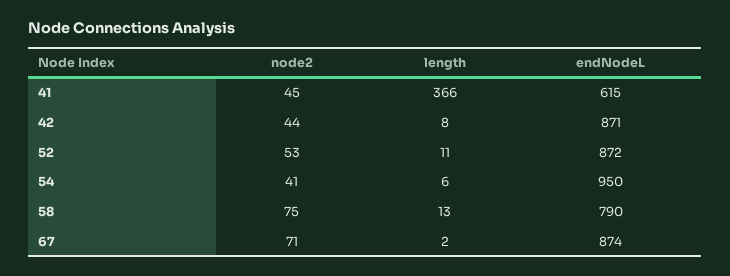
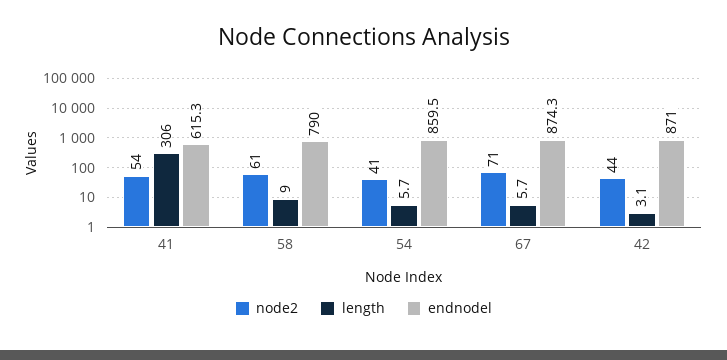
  {
    "node2": {
-     "41": 45,
+     "41": 54,
      "42": 44,
-     "52": 53,
      "54": 41,
-     "58": 75,
+     "58": 61,
      "67": 71
    },
    "length": {
-     "41": 366,
+     "41": 306,
-     "42": 8,
+     "42": 3.1,
-     "52": 11,
      "54": 5.7,
-     "58": 13,
+     "58": 9,
-     "67": 2
+     "67": 5.7
    },
    "endNodeL": {
      "41": 615.3,
      "42": 871,
-     "52": 872,
-     "54": 950,
+     "54": 859.5,
      "58": 790,
      "67": 874.3
    }
  }

